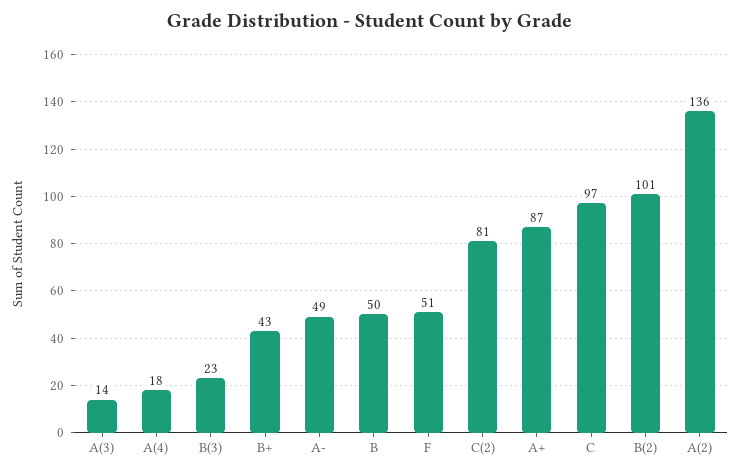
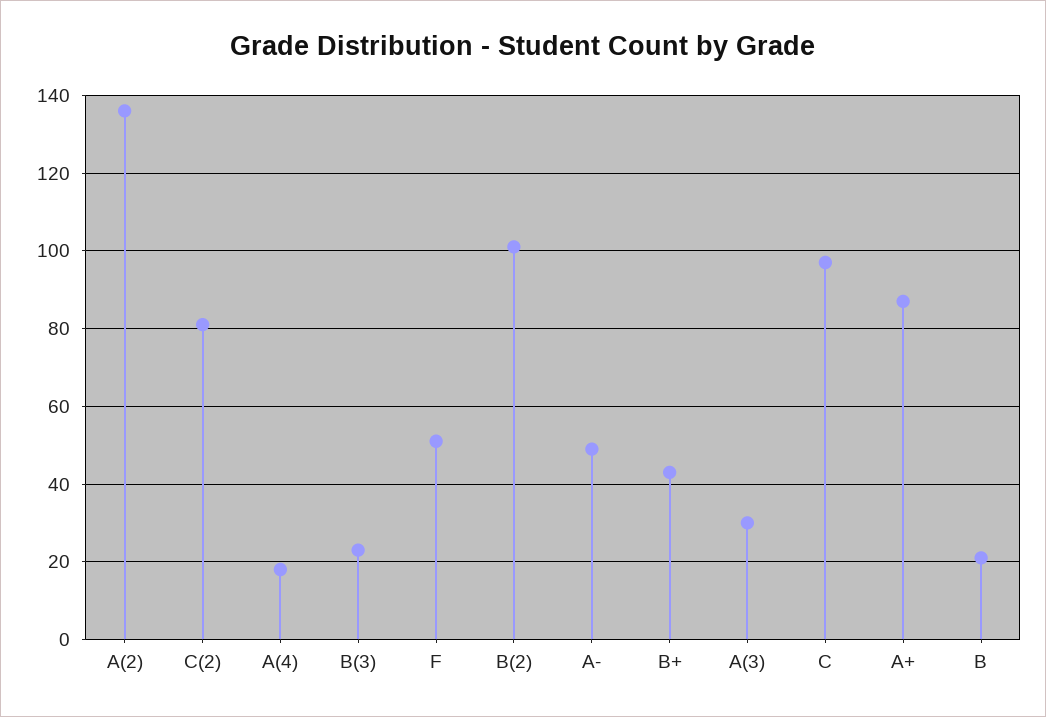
  {
-   "A(3)": 14,
+   "A(3)": 30,
    "A(4)": 18,
    "B(3)": 23,
    "B+": 43,
    "A-": 49,
-   "B": 50,
+   "B": 20,
    "F": 51,
    "C(2)": 81,
    "A+": 87,
    "C": 97,
    "B(2)": 101,
    "A(2)": 136
  }

